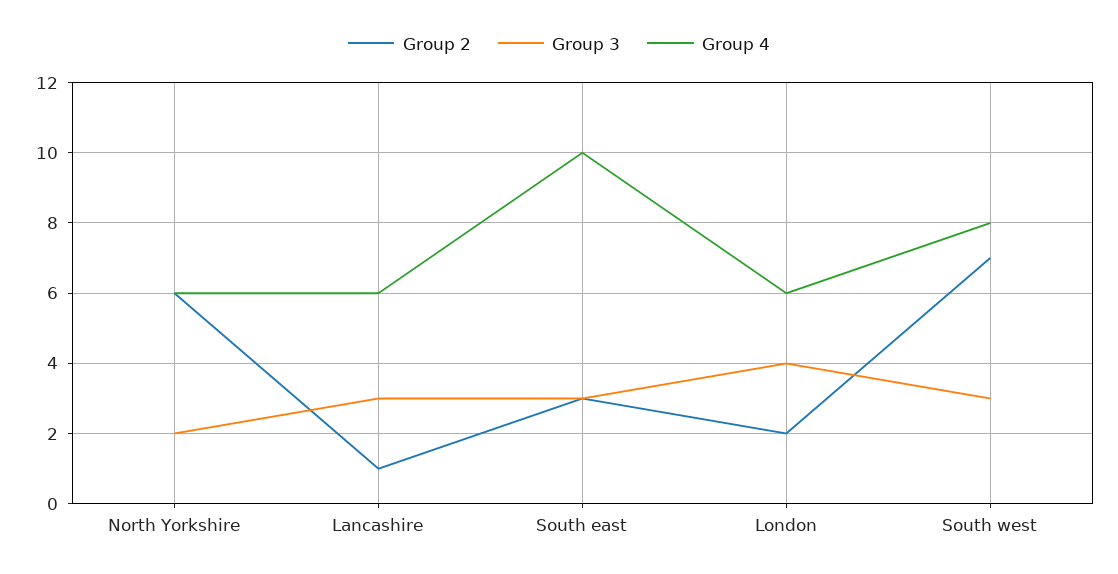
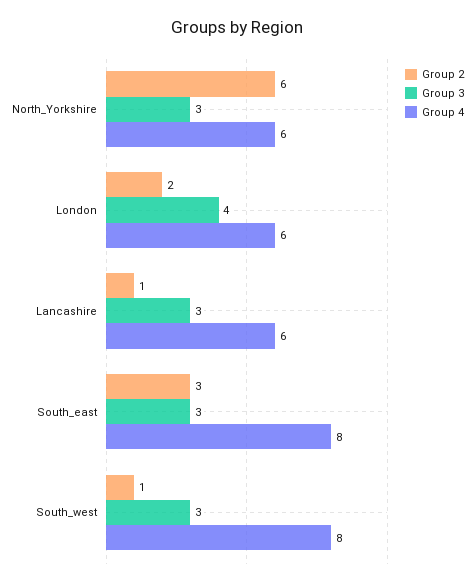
  {
    "Group 2": {
      "North Yorkshire": 6,
      "Lancashire": 1,
      "South east": 3,
      "London": 2,
-     "South west": 7
+     "South west": 1
    },
    "Group 3": {
-     "North Yorkshire": 2,
+     "North Yorkshire": 3,
      "Lancashire": 3,
      "South east": 3,
      "London": 4,
      "South west": 3
    },
    "Group 4": {
      "North Yorkshire": 6,
      "Lancashire": 6,
-     "South east": 10,
+     "South east": 8,
      "London": 6,
      "South west": 8
    }
  }

